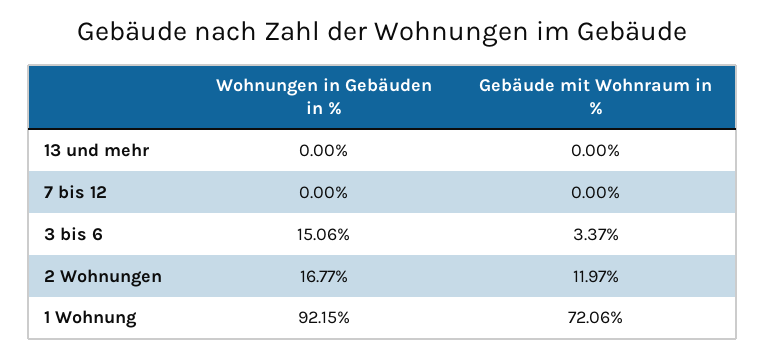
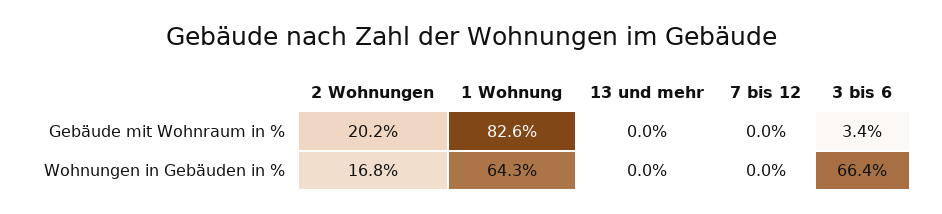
  {
    "Wohnungen in Gebäuden in %": {
      "13 und mehr": 0,
      "7 bis 12": 0,
-     "3 bis 6": 15.06,
+     "3 bis 6": 66.4,
      "2 Wohnungen": 16.77,
-     "1 Wohnung": 92.15
+     "1 Wohnung": 64.3
    },
    "Gebäude mit Wohnraum in %": {
      "13 und mehr": 0,
      "7 bis 12": 0,
      "3 bis 6": 3.37,
-     "2 Wohnungen": 11.97,
+     "2 Wohnungen": 20.2,
-     "1 Wohnung": 72.06
+     "1 Wohnung": 82.6
    }
  }

